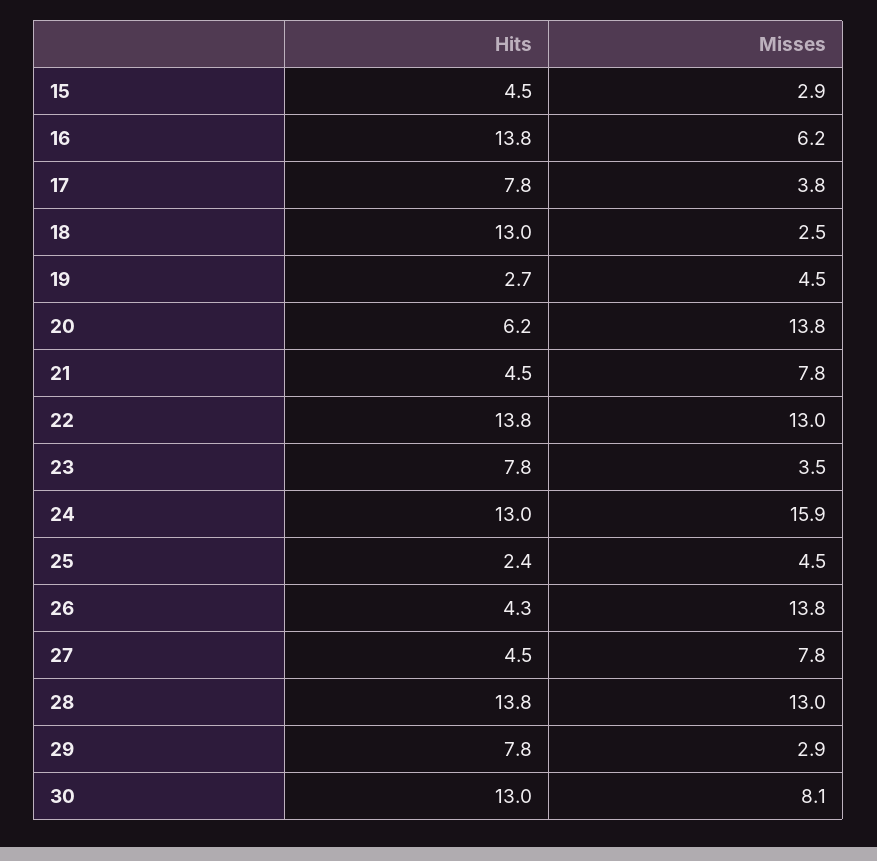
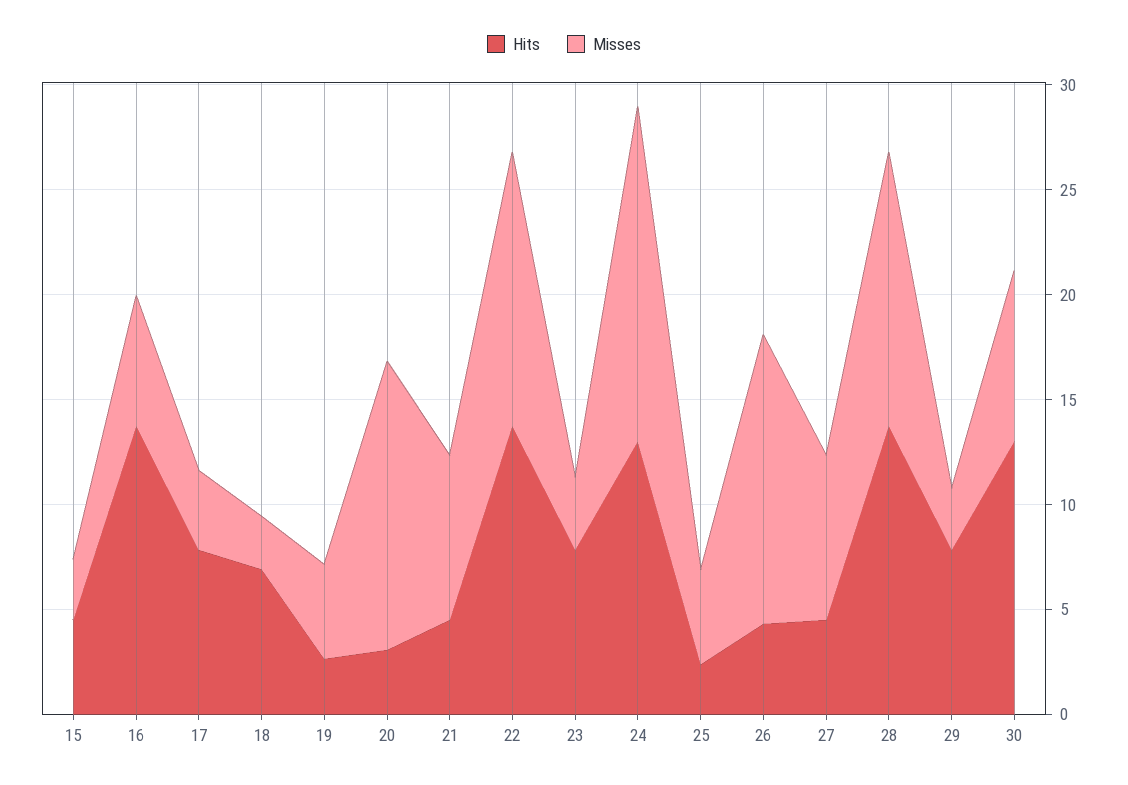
  {
    "Hits": {
      "15": 4.5,
      "16": 13.8,
      "17": 7.8,
-     "18": 13,
+     "18": 7,
      "19": 2.7,
-     "20": 6.2,
+     "20": 3,
      "21": 4.5,
      "22": 13.8,
      "23": 7.8,
      "24": 13,
      "25": 2.4,
      "26": 4.3,
      "27": 4.5,
      "28": 13.8,
      "29": 7.8,
      "30": 13
    },
    "Misses": {
      "15": 2.9,
      "16": 6.2,
      "17": 3.8,
      "18": 2.5,
      "19": 4.5,
      "20": 13.8,
      "21": 7.8,
      "22": 13,
      "23": 3.5,
      "24": 15.9,
      "25": 4.5,
      "26": 13.8,
      "27": 7.8,
      "28": 13,
      "29": 2.9,
      "30": 8.1
    }
  }

